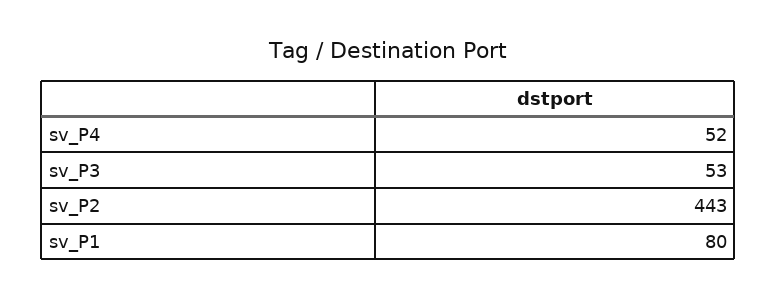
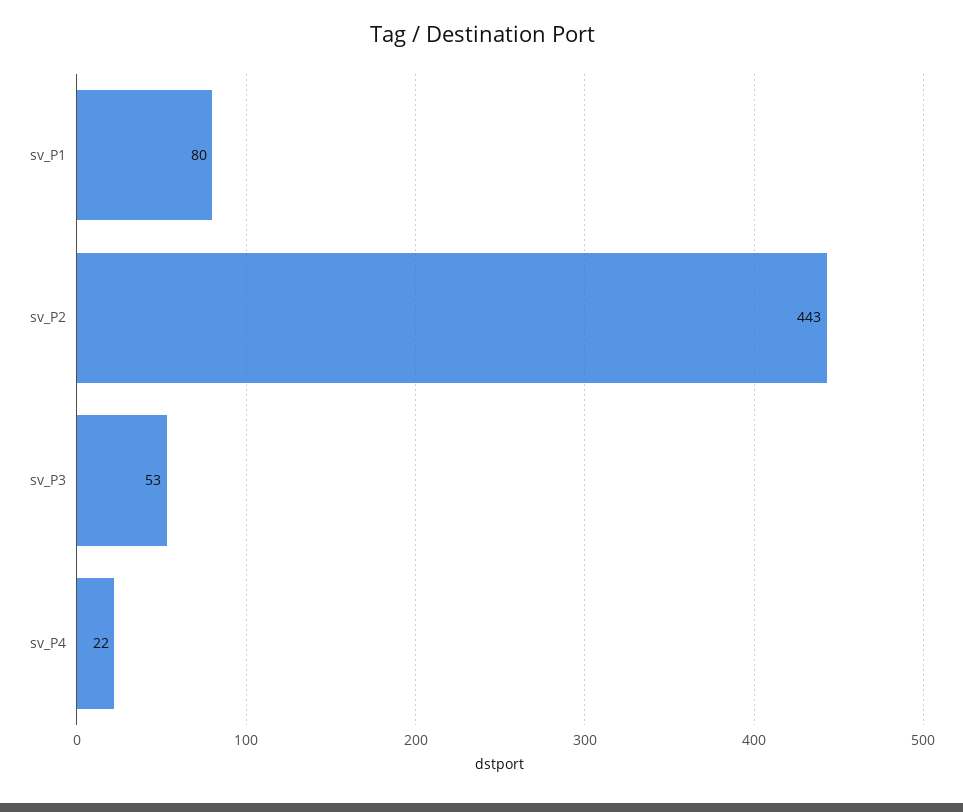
  {
-   "sv_P4": 52,
+   "sv_P4": 22,
    "sv_P3": 53,
    "sv_P2": 443,
    "sv_P1": 80
  }

